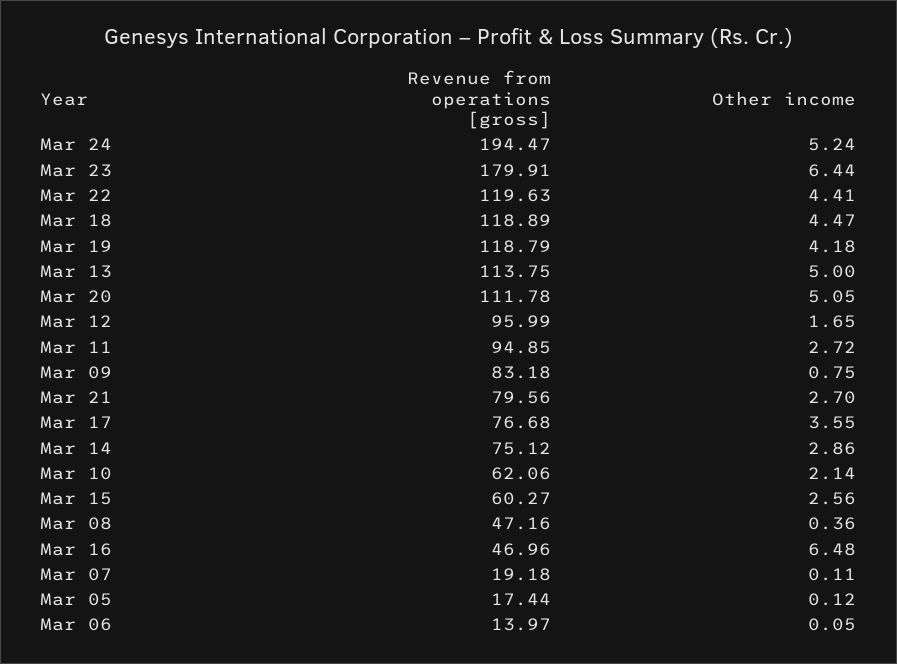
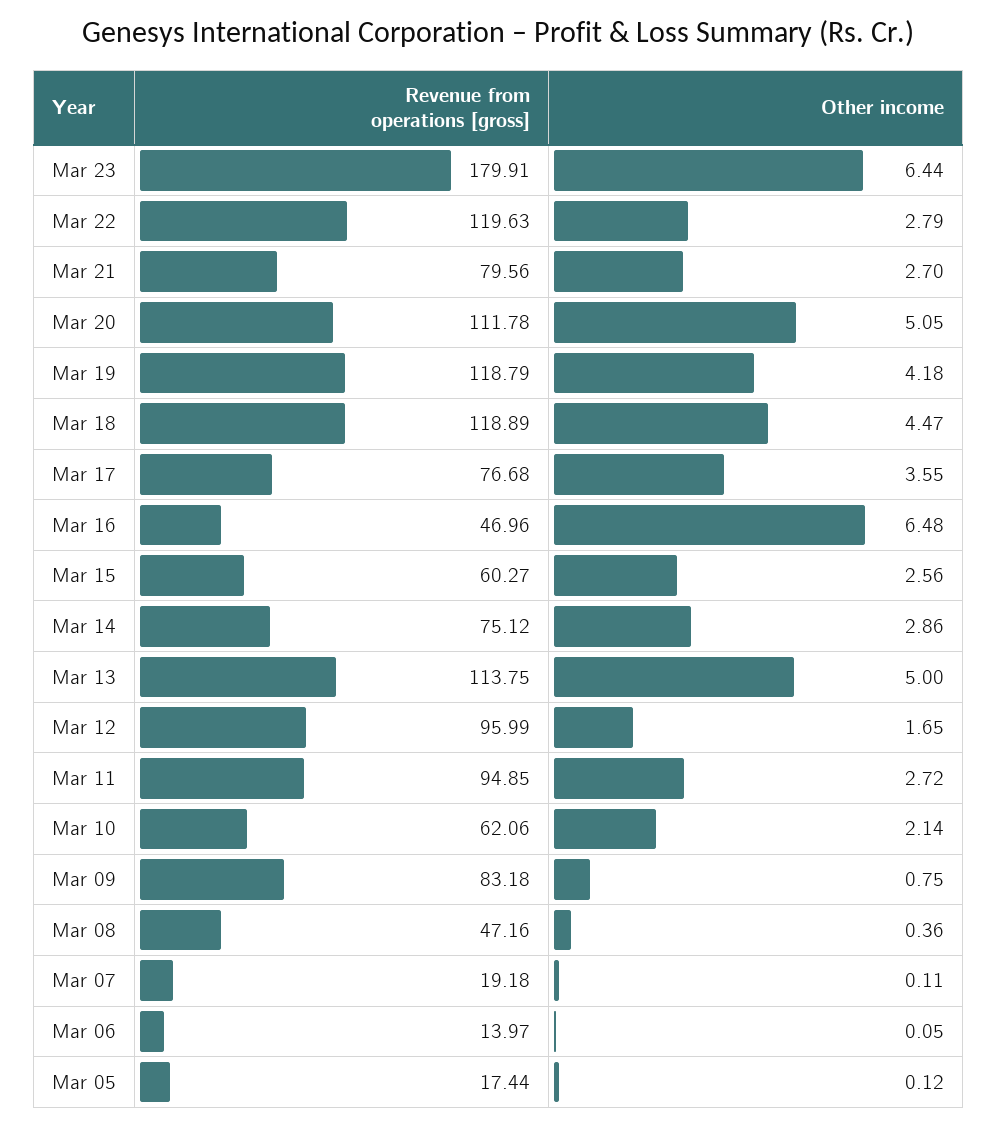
  {
    "Revenue from operations [gross]": {
-     "Mar 24": 194.47,
      "Mar 23": 179.91,
      "Mar 22": 119.63,
      "Mar 18": 118.89,
      "Mar 19": 118.79,
      "Mar 13": 113.75,
      "Mar 20": 111.78,
      "Mar 12": 95.99,
      "Mar 11": 94.85,
      "Mar 09": 83.18,
      "Mar 21": 79.56,
      "Mar 17": 76.68,
      "Mar 14": 75.12,
      "Mar 10": 62.06,
      "Mar 15": 60.27,
      "Mar 08": 47.16,
      "Mar 16": 46.96,
      "Mar 07": 19.18,
      "Mar 05": 17.44,
      "Mar 06": 13.97
    },
    "Other income": {
-     "Mar 24": 5.24,
      "Mar 23": 6.44,
-     "Mar 22": 4.41,
+     "Mar 22": 2.79,
      "Mar 18": 4.47,
      "Mar 19": 4.18,
      "Mar 13": 5,
      "Mar 20": 5.05,
      "Mar 12": 1.65,
      "Mar 11": 2.72,
      "Mar 09": 0.75,
      "Mar 21": 2.7,
      "Mar 17": 3.55,
      "Mar 14": 2.86,
      "Mar 10": 2.14,
      "Mar 15": 2.56,
      "Mar 08": 0.36,
      "Mar 16": 6.48,
      "Mar 07": 0.11,
      "Mar 05": 0.12,
      "Mar 06": 0.05
    }
  }

